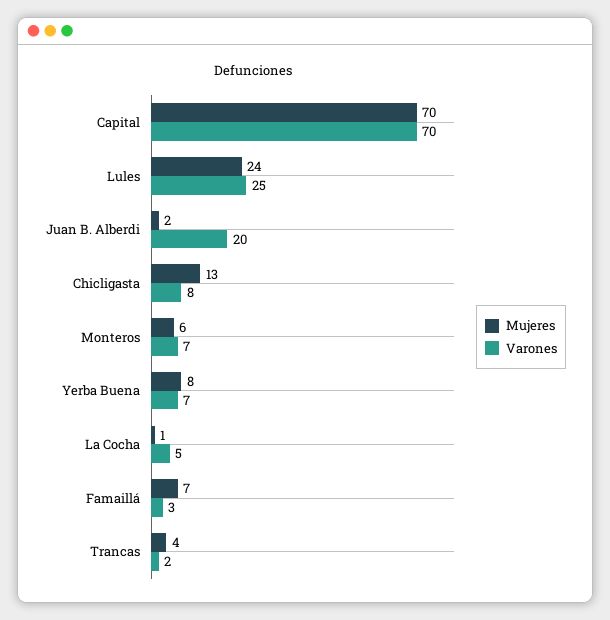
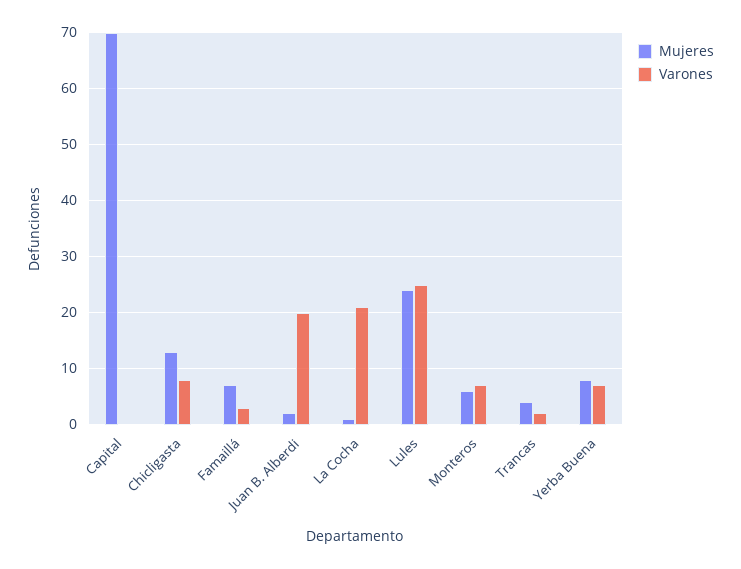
  {
    "Mujeres": {
      "Capital": 70,
      "Lules": 24,
      "Juan B. Alberdi": 2,
      "Chicligasta": 13,
      "Monteros": 6,
      "Yerba Buena": 8,
      "La Cocha": 1,
      "Famaillá": 7,
      "Trancas": 4
    },
    "Varones": {
-     "Capital": 70,
+     "Capital": 0,
      "Lules": 25,
      "Juan B. Alberdi": 20,
      "Chicligasta": 8,
      "Monteros": 7,
      "Yerba Buena": 7,
-     "La Cocha": 5,
+     "La Cocha": 20,
      "Famaillá": 3,
      "Trancas": 2
    }
  }

